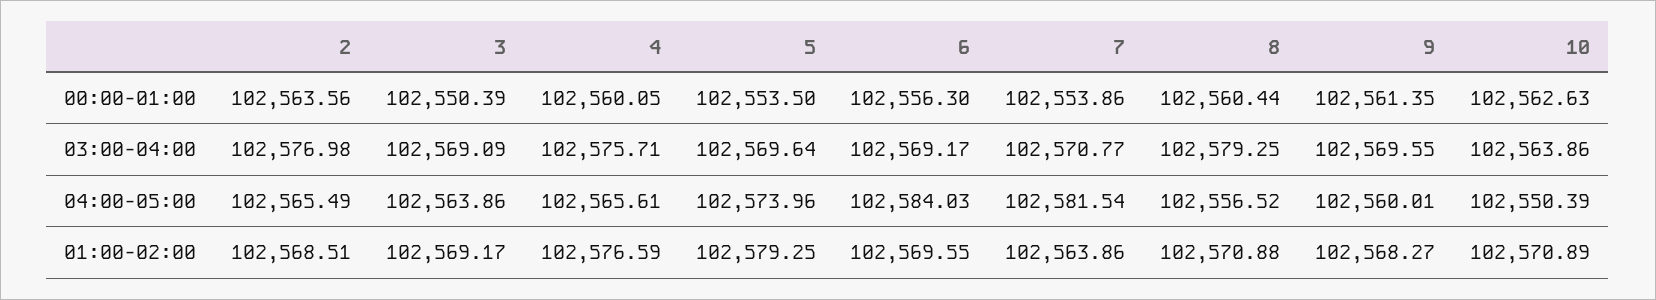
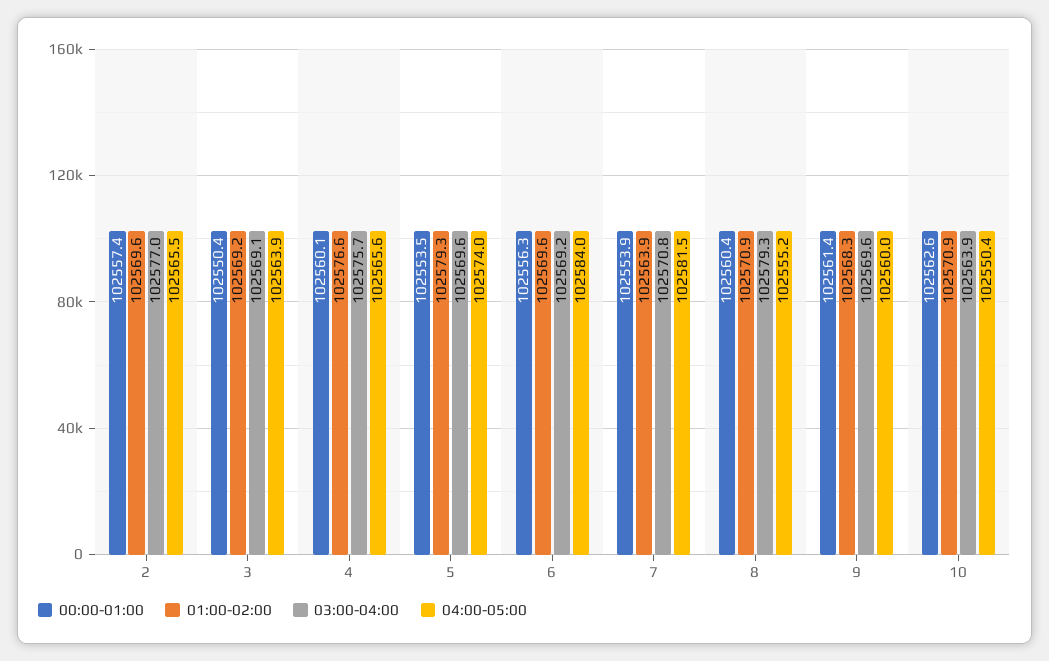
  {
    "00:00-01:00": {
-     "2": 102563.56,
+     "2": 102557.4,
      "3": 102550.39,
      "4": 102560.05,
      "5": 102553.5,
      "6": 102556.3,
      "7": 102553.86,
      "8": 102560.44,
      "9": 102561.35,
      "10": 102562.63
    },
    "03:00-04:00": {
      "2": 102576.98,
      "3": 102569.09,
      "4": 102575.71,
      "5": 102569.64,
      "6": 102569.17,
      "7": 102570.77,
      "8": 102579.25,
      "9": 102569.55,
      "10": 102563.86
    },
    "04:00-05:00": {
      "2": 102565.49,
      "3": 102563.86,
      "4": 102565.61,
      "5": 102573.96,
      "6": 102584.03,
      "7": 102581.54,
-     "8": 102556.52,
+     "8": 102555.2,
      "9": 102560.01,
      "10": 102550.39
    },
    "01:00-02:00": {
-     "2": 102568.51,
+     "2": 102569.6,
      "3": 102569.17,
      "4": 102576.59,
      "5": 102579.25,
      "6": 102569.55,
      "7": 102563.86,
      "8": 102570.88,
      "9": 102568.27,
      "10": 102570.89
    }
  }

